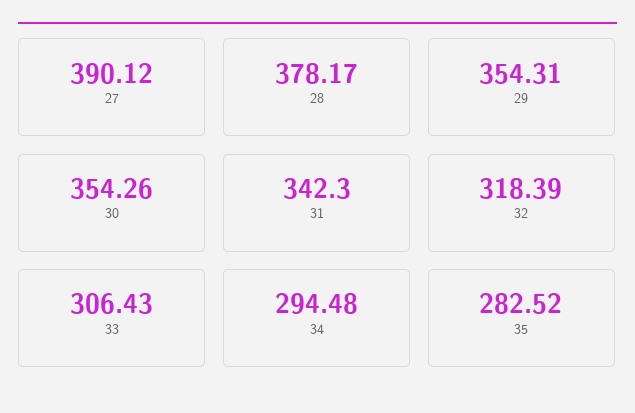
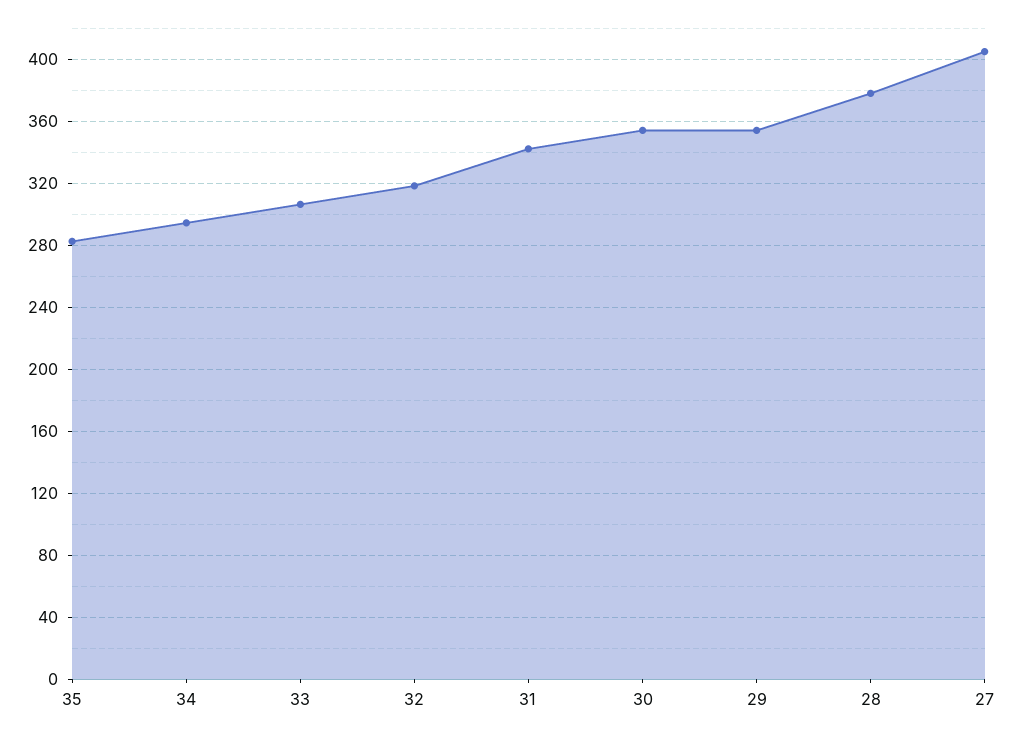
  {
-   "27": 390.12,
+   "27": 405,
    "28": 378.17,
    "29": 354.31,
    "30": 354.26,
    "31": 342.3,
    "32": 318.39,
    "33": 306.43,
    "34": 294.48,
    "35": 282.52
  }

